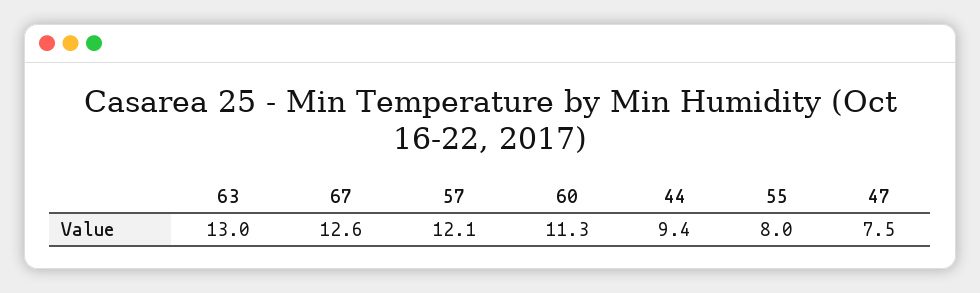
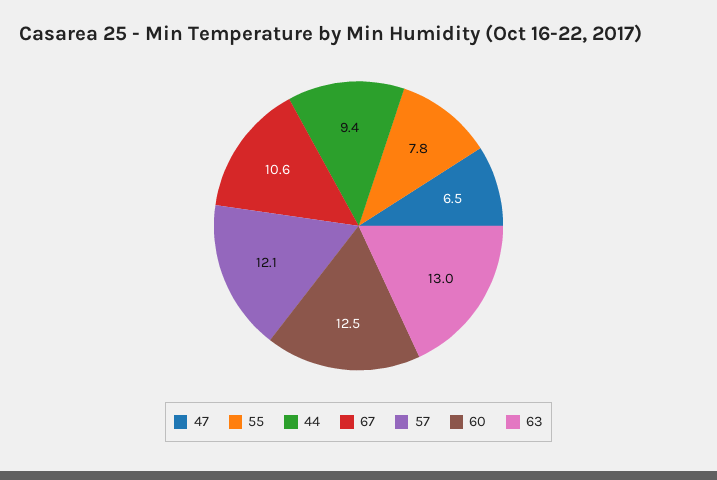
  {
    "63": 13,
-   "67": 12.6,
+   "67": 10.6,
    "57": 12.1,
-   "60": 11.3,
+   "60": 12.5,
    "44": 9.4,
-   "55": 8,
+   "55": 7.8,
-   "47": 7.5
+   "47": 6.5
  }

